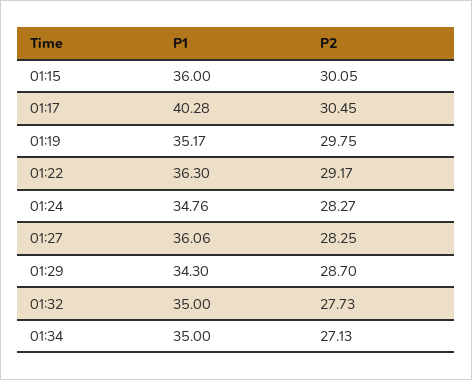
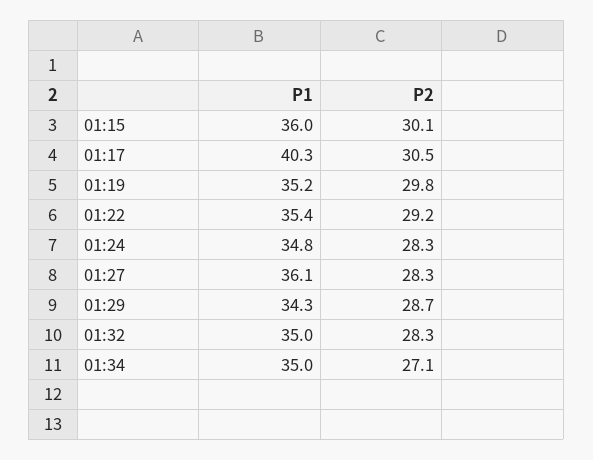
  {
    "P1": {
      "01:15": 36,
      "01:17": 40.28,
      "01:19": 35.17,
-     "01:22": 36.3,
+     "01:22": 35.4,
      "01:24": 34.76,
      "01:27": 36.06,
      "01:29": 34.3,
      "01:32": 35,
      "01:34": 35
    },
    "P2": {
      "01:15": 30.05,
      "01:17": 30.45,
      "01:19": 29.75,
      "01:22": 29.17,
      "01:24": 28.27,
      "01:27": 28.25,
      "01:29": 28.7,
-     "01:32": 27.73,
+     "01:32": 28.3,
      "01:34": 27.13
    }
  }

